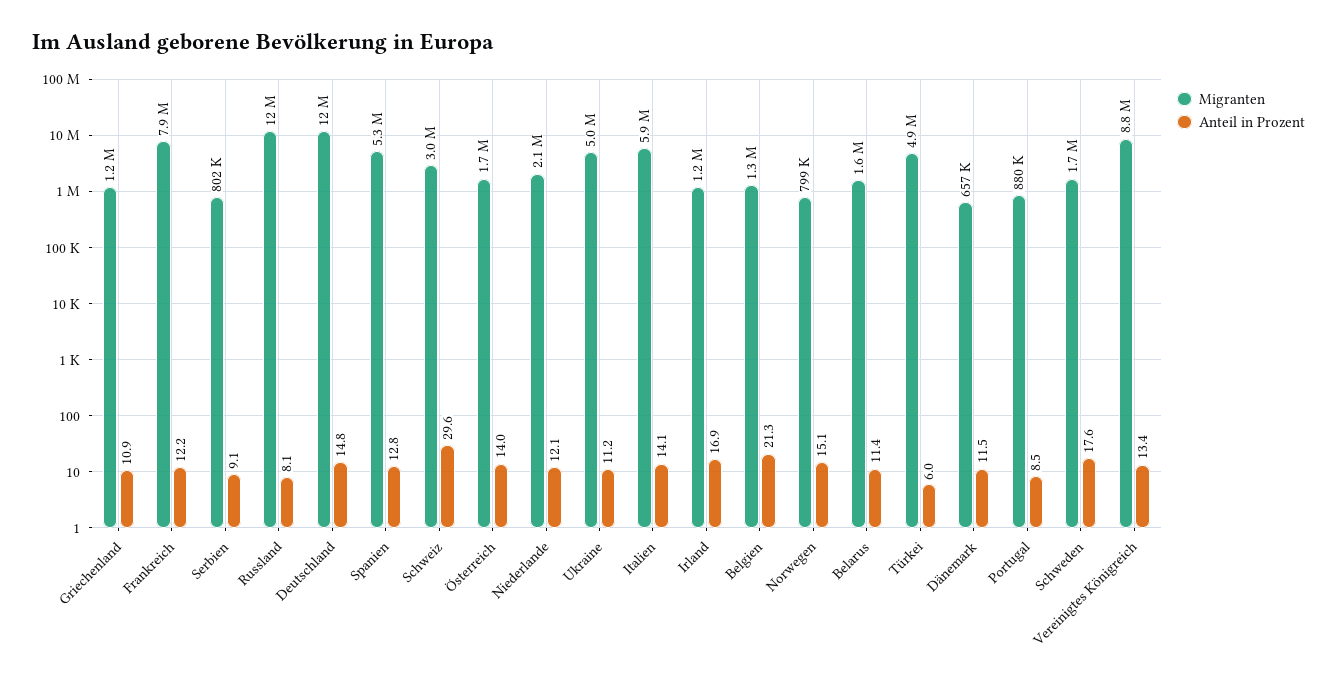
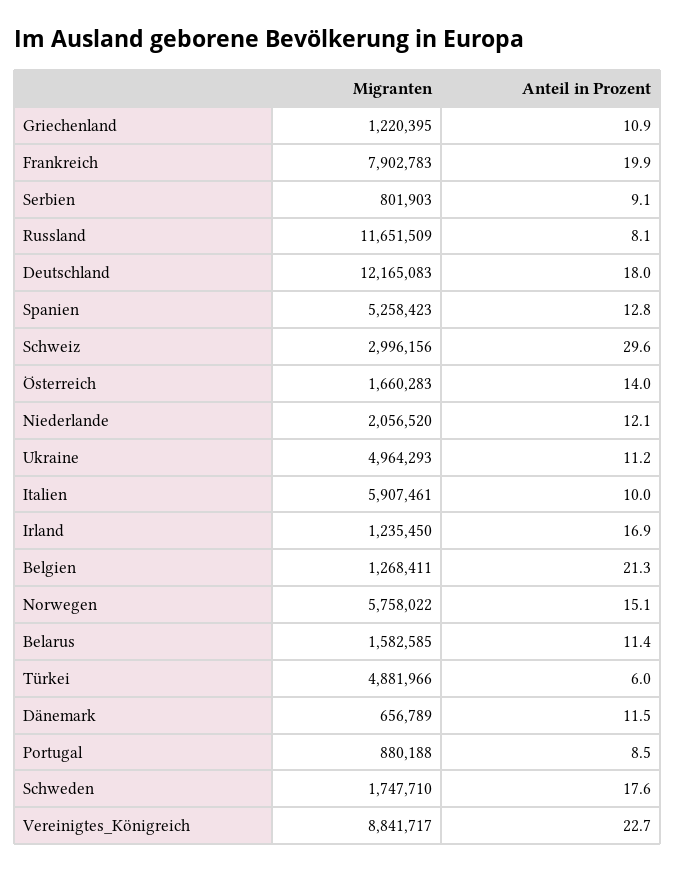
  {
    "Migranten": {
      "Griechenland": 1220395,
      "Frankreich": 7902783,
      "Serbien": 801903,
      "Russland": 11651509,
      "Deutschland": 12165083,
      "Spanien": 5258423,
      "Schweiz": 2996156,
      "Österreich": 1660283,
      "Niederlande": 2056520,
      "Ukraine": 4964293,
      "Italien": 5907461,
      "Irland": 1235450,
      "Belgien": 1268411,
-     "Norwegen": 799000,
+     "Norwegen": 5758022,
      "Belarus": 1582585,
      "Türkei": 4881966,
      "Dänemark": 656789,
      "Portugal": 880188,
      "Schweden": 1747710,
      "Vereinigtes Königreich": 8841717
    },
    "Anteil in Prozent": {
      "Griechenland": 10.9,
-     "Frankreich": 12.2,
+     "Frankreich": 19.9,
      "Serbien": 9.1,
      "Russland": 8.1,
-     "Deutschland": 14.8,
+     "Deutschland": 18,
      "Spanien": 12.8,
      "Schweiz": 29.6,
      "Österreich": 14,
      "Niederlande": 12.1,
      "Ukraine": 11.2,
-     "Italien": 14.1,
+     "Italien": 10,
      "Irland": 16.9,
      "Belgien": 21.3,
      "Norwegen": 15.1,
      "Belarus": 11.4,
      "Türkei": 6,
      "Dänemark": 11.5,
      "Portugal": 8.5,
      "Schweden": 17.6,
-     "Vereinigtes Königreich": 13.4
+     "Vereinigtes Königreich": 22.7
    }
  }

